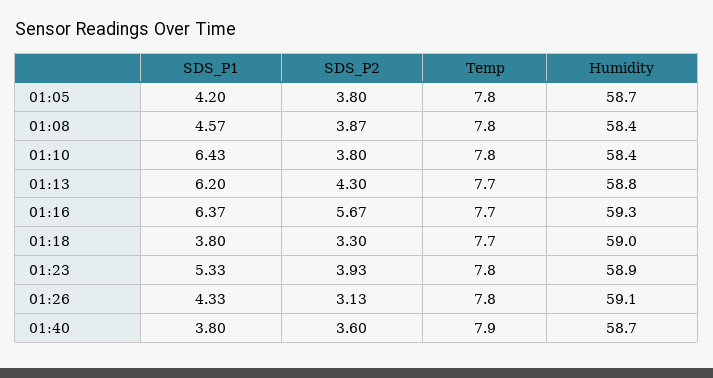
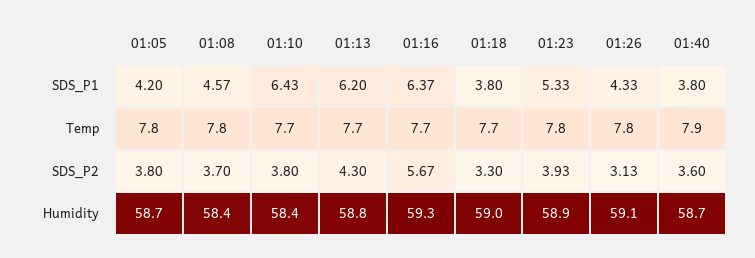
  {
    "SDS_P1": {
      "01:05": 4.2,
      "01:08": 4.57,
      "01:10": 6.43,
      "01:13": 6.2,
      "01:16": 6.37,
      "01:18": 3.8,
      "01:23": 5.33,
      "01:26": 4.33,
      "01:40": 3.8
    },
    "SDS_P2": {
      "01:05": 3.8,
-     "01:08": 3.87,
+     "01:08": 3.7,
      "01:10": 3.8,
      "01:13": 4.3,
      "01:16": 5.67,
      "01:18": 3.3,
      "01:23": 3.93,
      "01:26": 3.13,
      "01:40": 3.6
    },
    "Temp": {
      "01:05": 7.8,
      "01:08": 7.8,
-     "01:10": 7.8,
+     "01:10": 7.7,
      "01:13": 7.7,
      "01:16": 7.7,
      "01:18": 7.7,
      "01:23": 7.8,
      "01:26": 7.8,
      "01:40": 7.9
    },
    "Humidity": {
      "01:05": 58.7,
      "01:08": 58.4,
      "01:10": 58.4,
      "01:13": 58.8,
      "01:16": 59.3,
      "01:18": 59,
      "01:23": 58.9,
      "01:26": 59.1,
      "01:40": 58.7
    }
  }

